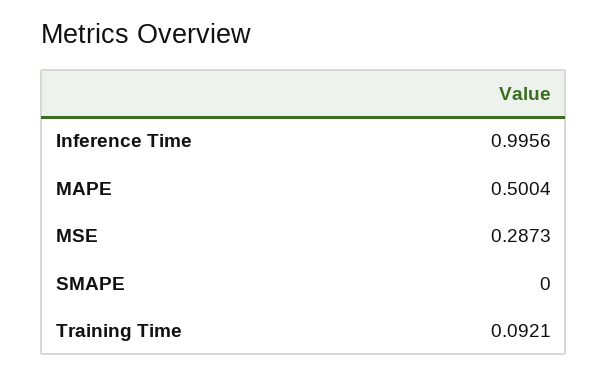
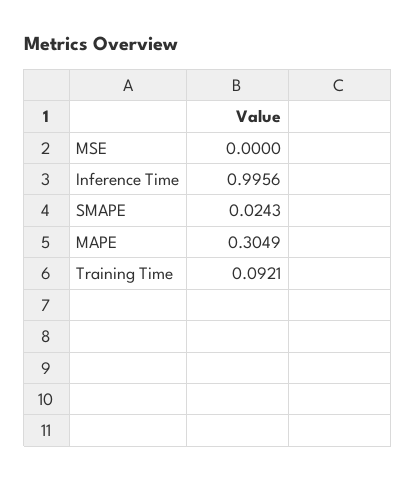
  {
    "Inference Time": 0.9956,
-   "MAPE": 0.5004,
+   "MAPE": 0.3049,
-   "MSE": 0.2873,
+   "MSE": 0,
-   "SMAPE": 0,
+   "SMAPE": 0.0243,
    "Training Time": 0.0921
  }

